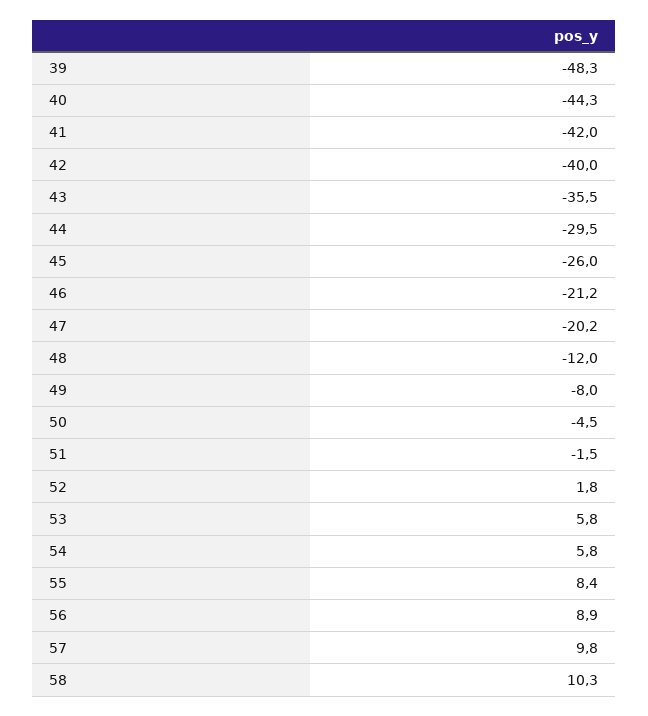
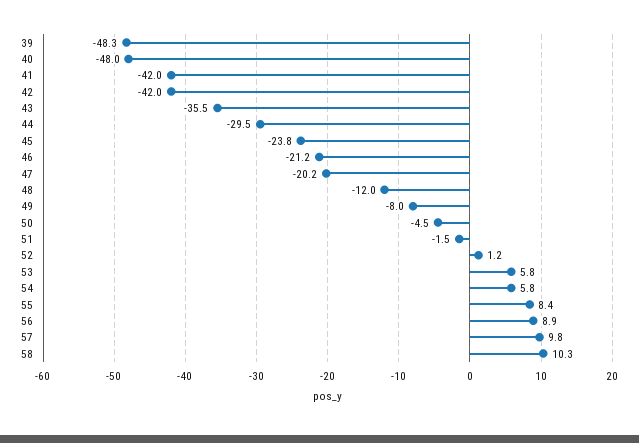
  {
    "39": -48.3,
-   "40": -44.3,
+   "40": -48,
    "41": -42,
-   "42": -40,
+   "42": -42,
    "43": -35.5,
    "44": -29.5,
-   "45": -26,
+   "45": -23.8,
    "46": -21.2,
    "47": -20.2,
    "48": -12,
    "49": -8,
    "50": -4.5,
    "51": -1.5,
-   "52": 1.8,
+   "52": 1.2,
    "53": 5.8,
    "54": 5.8,
    "55": 8.4,
    "56": 8.9,
    "57": 9.8,
    "58": 10.3
  }

